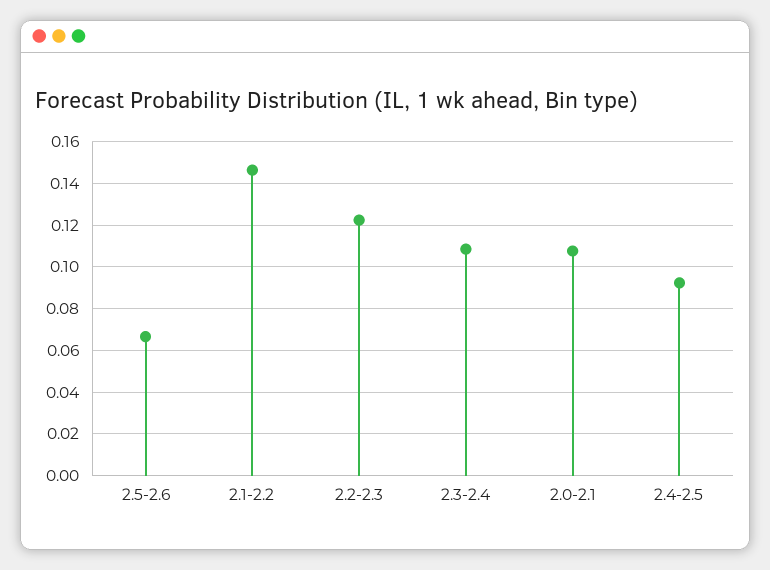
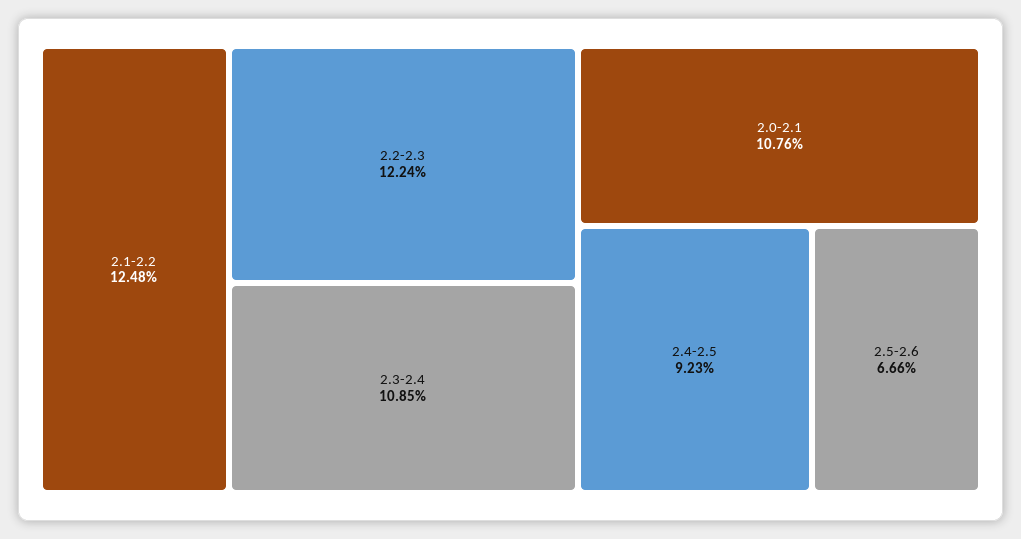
  {
    "2.5-2.6": 0.0666,
-   "2.1-2.2": 0.145,
+   "2.1-2.2": 0.1248,
    "2.2-2.3": 0.1224,
    "2.3-2.4": 0.1085,
    "2.0-2.1": 0.1076,
    "2.4-2.5": 0.0923
  }

